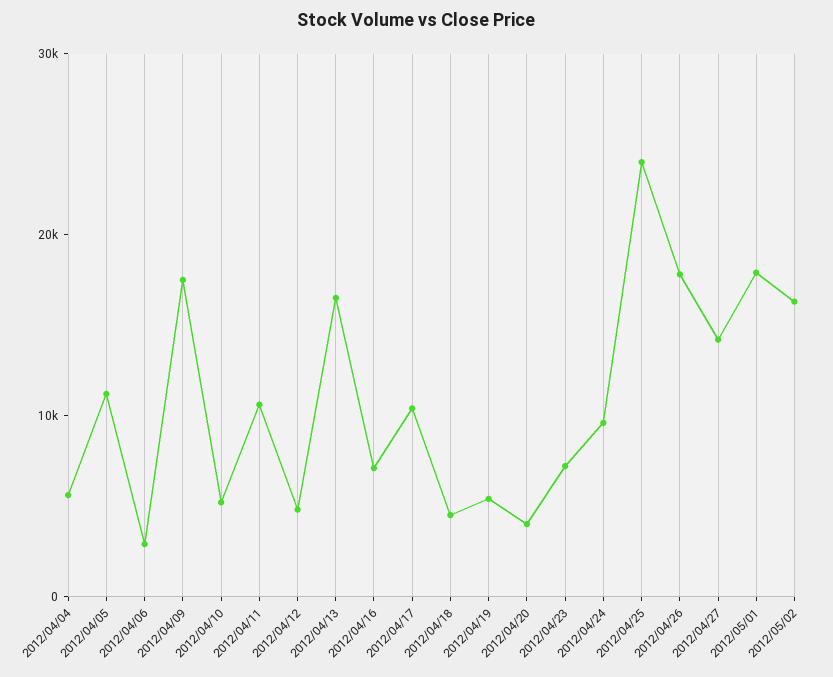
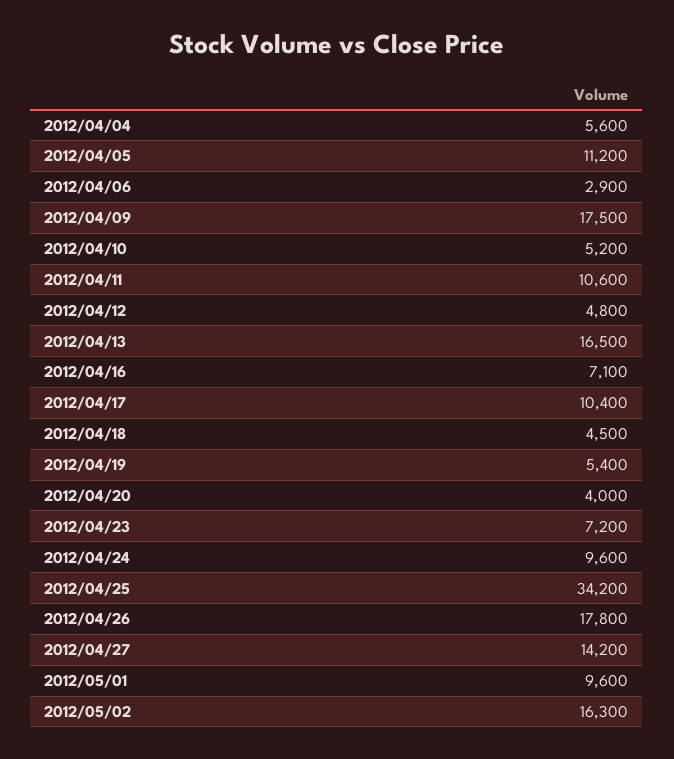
  {
    "2012/04/04": 5600,
    "2012/04/05": 11200,
    "2012/04/06": 2900,
    "2012/04/09": 17500,
    "2012/04/10": 5200,
    "2012/04/11": 10600,
    "2012/04/12": 4800,
    "2012/04/13": 16500,
    "2012/04/16": 7100,
    "2012/04/17": 10400,
    "2012/04/18": 4500,
    "2012/04/19": 5400,
    "2012/04/20": 4000,
    "2012/04/23": 7200,
    "2012/04/24": 9600,
-   "2012/04/25": 24000,
+   "2012/04/25": 34200,
    "2012/04/26": 17800,
    "2012/04/27": 14200,
-   "2012/05/01": 18000,
+   "2012/05/01": 9600,
    "2012/05/02": 16300
  }

